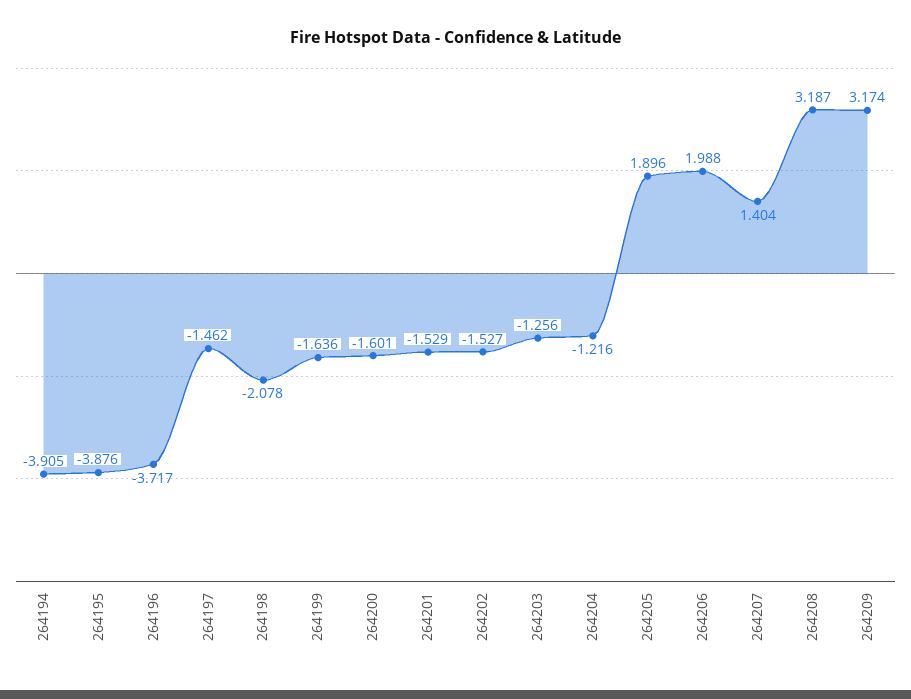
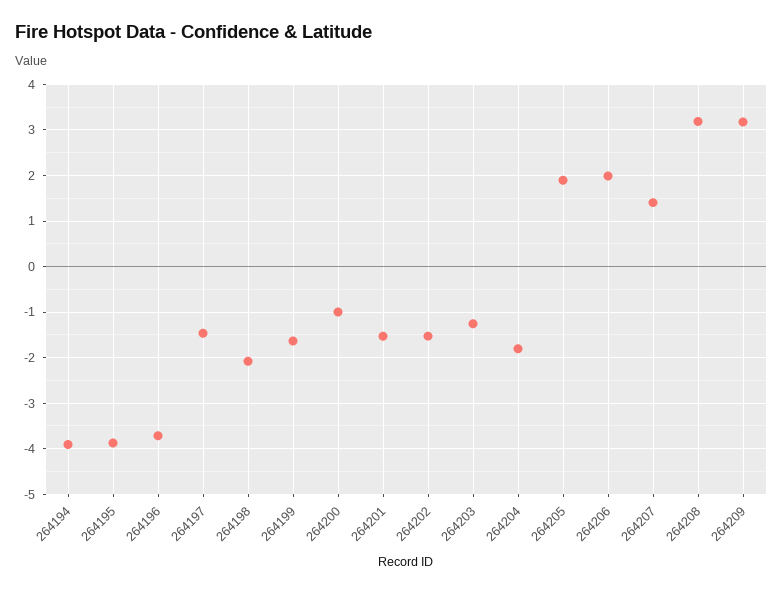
  {
    "264194": -3.905,
    "264195": -3.876,
    "264196": -3.717,
    "264197": -1.462,
    "264198": -2.078,
    "264199": -1.636,
-   "264200": -1.601,
+   "264200": -1,
    "264201": -1.529,
    "264202": -1.527,
    "264203": -1.256,
-   "264204": -1.216,
+   "264204": -1.8,
    "264205": 1.896,
    "264206": 1.988,
    "264207": 1.404,
    "264208": 3.187,
    "264209": 3.174
  }

